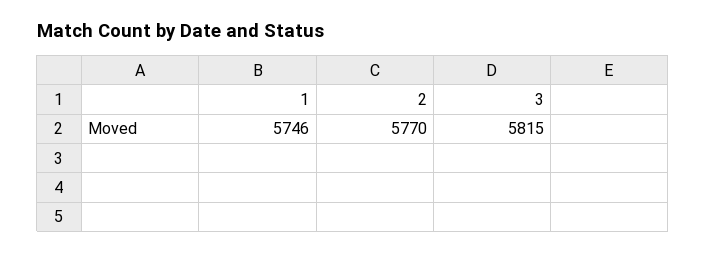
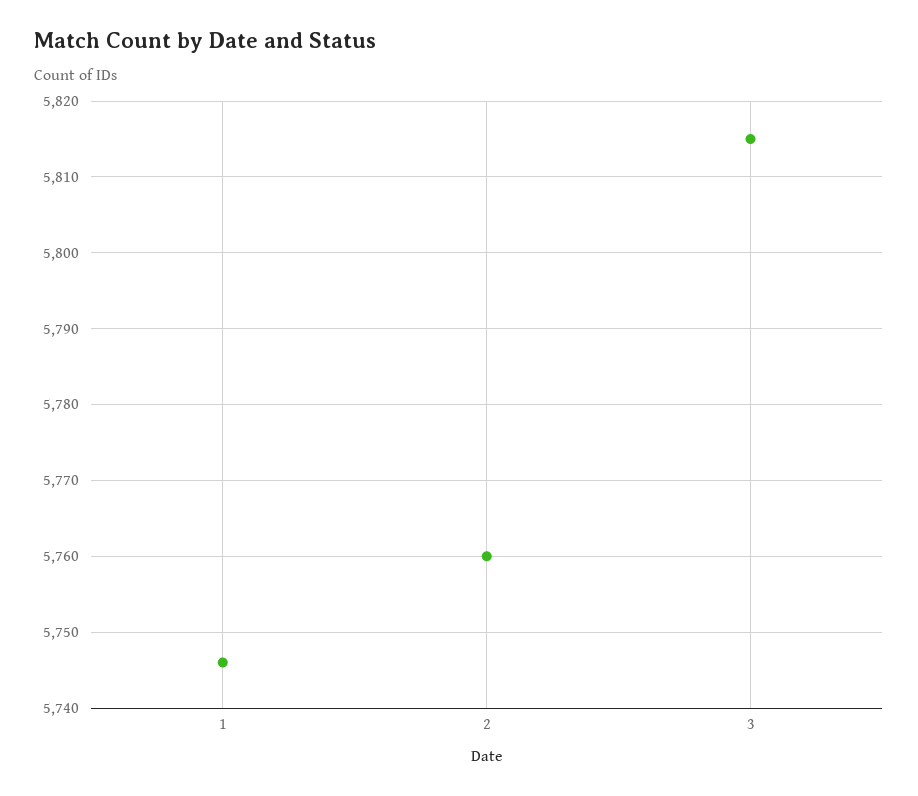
  {
    "1": 5746,
-   "2": 5770,
+   "2": 5760,
    "3": 5815
  }

